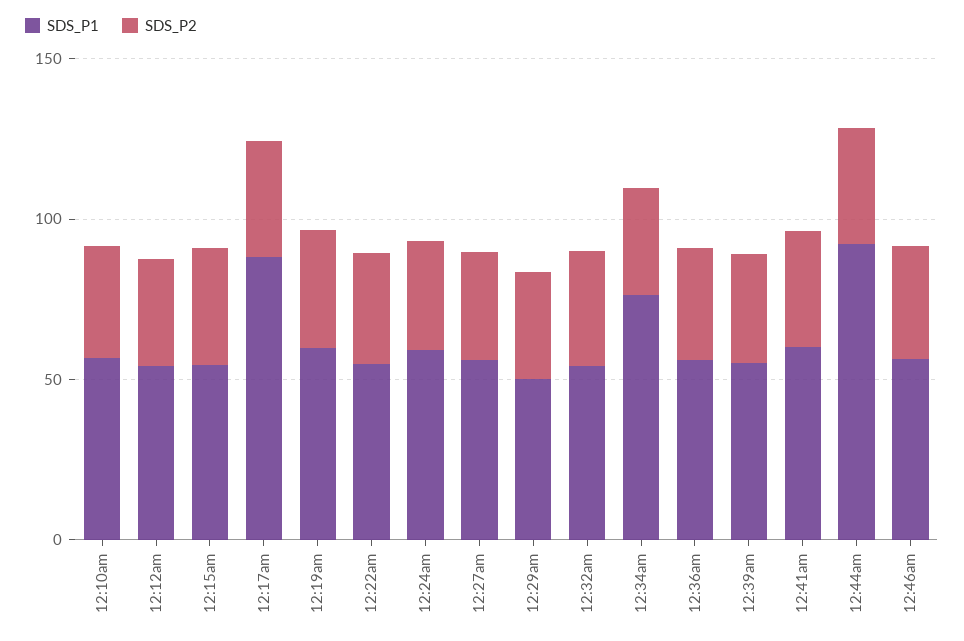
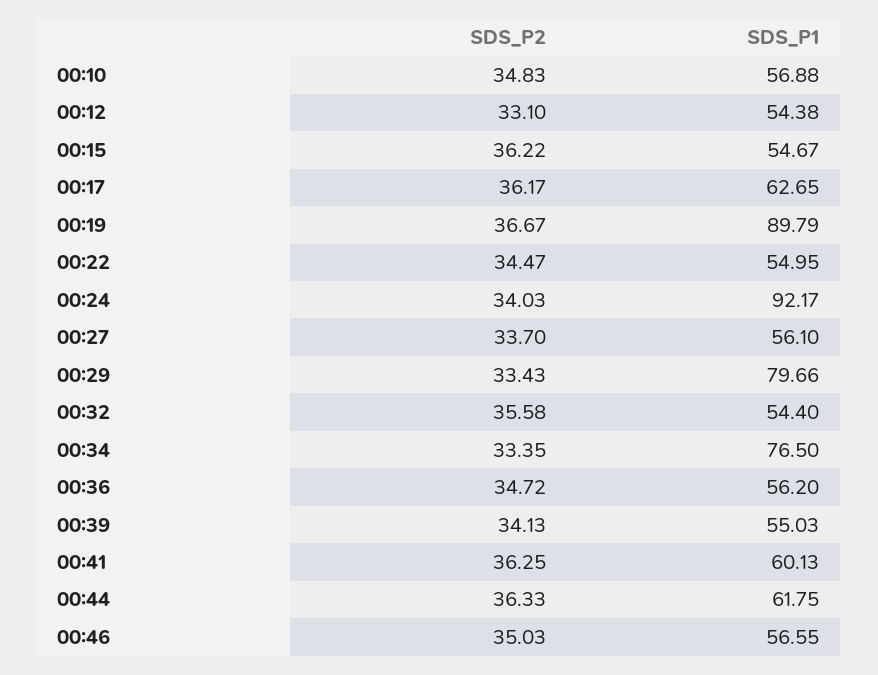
  {
    "SDS_P1": {
      "12:10am": 56.88,
      "12:12am": 54.38,
      "12:15am": 54.67,
-     "12:17am": 90,
+     "12:17am": 62.65,
-     "12:19am": 60,
+     "12:19am": 89.79,
      "12:22am": 54.95,
-     "12:24am": 60,
+     "12:24am": 92.17,
      "12:27am": 56.1,
-     "12:29am": 50,
+     "12:29am": 79.66,
      "12:32am": 54.4,
      "12:34am": 76.5,
      "12:36am": 56.2,
      "12:39am": 55.03,
      "12:41am": 60.13,
-     "12:44am": 90,
+     "12:44am": 61.75,
      "12:46am": 56.55
    },
    "SDS_P2": {
      "12:10am": 34.83,
      "12:12am": 33.1,
      "12:15am": 36.22,
      "12:17am": 36.17,
      "12:19am": 36.67,
      "12:22am": 34.47,
      "12:24am": 34.03,
      "12:27am": 33.7,
      "12:29am": 33.43,
      "12:32am": 35.58,
      "12:34am": 33.35,
      "12:36am": 34.72,
      "12:39am": 34.13,
      "12:41am": 36.25,
      "12:44am": 36.33,
      "12:46am": 35.03
    }
  }

